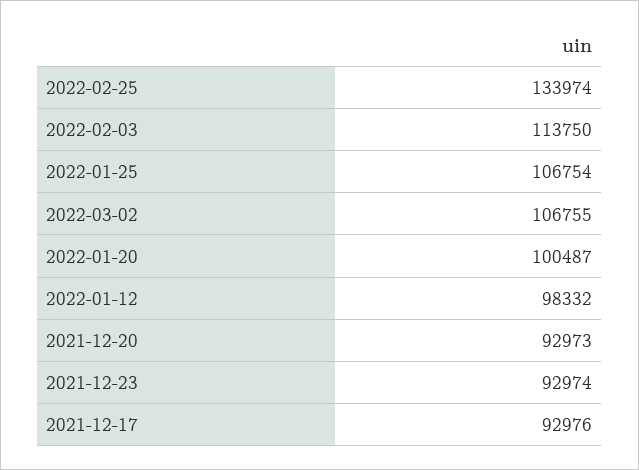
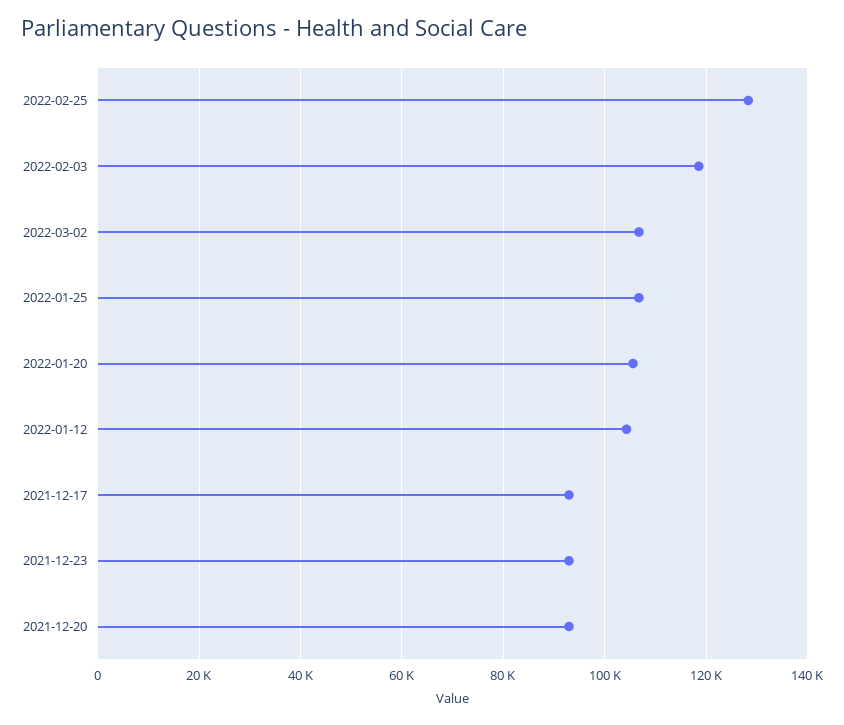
  {
-   "2022-02-25": 133974,
+   "2022-02-25": 128000,
-   "2022-02-03": 113750,
+   "2022-02-03": 118000,
    "2022-01-25": 106754,
    "2022-03-02": 106755,
-   "2022-01-20": 100487,
+   "2022-01-20": 106000,
-   "2022-01-12": 98332,
+   "2022-01-12": 104000,
    "2021-12-20": 92973,
    "2021-12-23": 92974,
    "2021-12-17": 92976
  }

